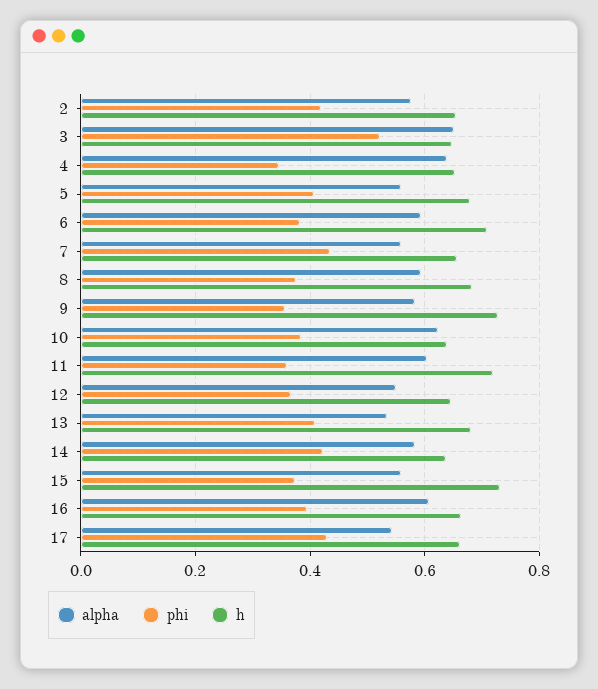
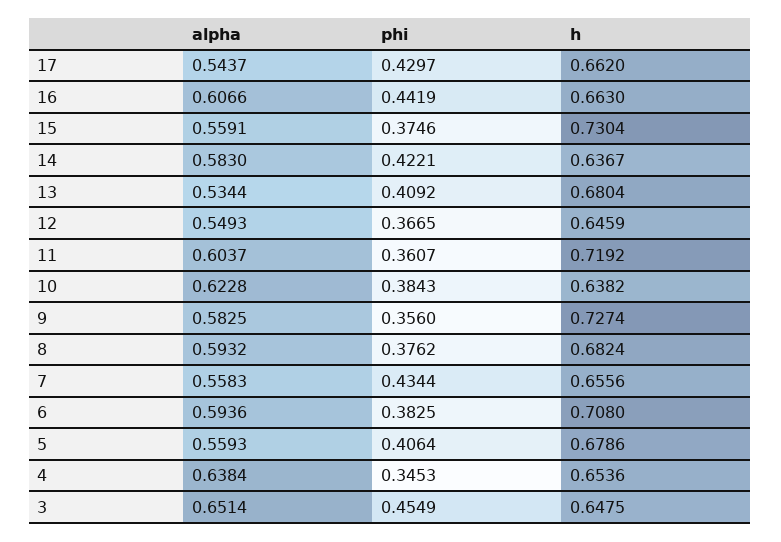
  {
    "alpha": {
-     "2": 0.58,
      "3": 0.6514,
      "4": 0.6384,
      "5": 0.5593,
      "6": 0.5936,
      "7": 0.5583,
      "8": 0.5932,
      "9": 0.5825,
      "10": 0.6228,
      "11": 0.6037,
      "12": 0.5493,
      "13": 0.5344,
      "14": 0.583,
      "15": 0.5591,
      "16": 0.6066,
      "17": 0.5437
    },
    "phi": {
-     "2": 0.42,
-     "3": 0.52,
+     "3": 0.4549,
      "4": 0.3453,
      "5": 0.4064,
      "6": 0.3825,
      "7": 0.4344,
      "8": 0.3762,
      "9": 0.356,
      "10": 0.3843,
      "11": 0.3607,
      "12": 0.3665,
      "13": 0.4092,
      "14": 0.4221,
      "15": 0.3746,
-     "16": 0.4,
+     "16": 0.4419,
      "17": 0.4297
    },
    "h": {
-     "2": 0.66,
      "3": 0.6475,
      "4": 0.6536,
      "5": 0.6786,
      "6": 0.708,
      "7": 0.6556,
      "8": 0.6824,
      "9": 0.7274,
      "10": 0.6382,
      "11": 0.7192,
      "12": 0.6459,
      "13": 0.6804,
      "14": 0.6367,
      "15": 0.7304,
      "16": 0.663,
      "17": 0.662
    }
  }

